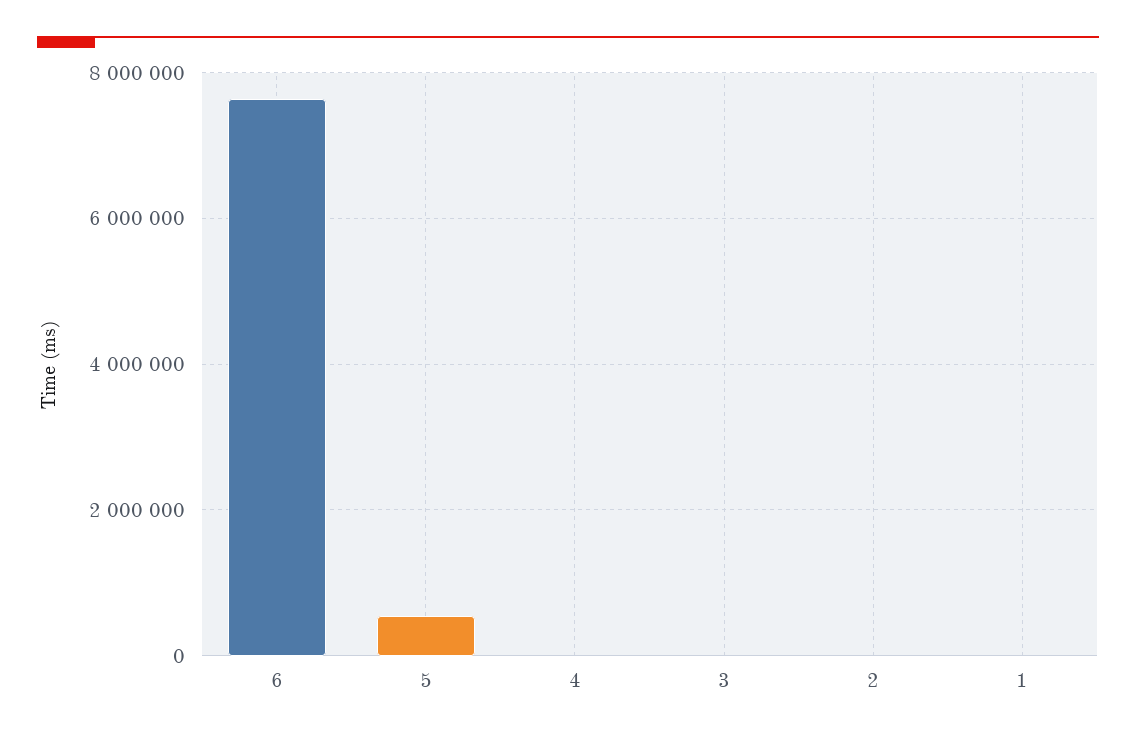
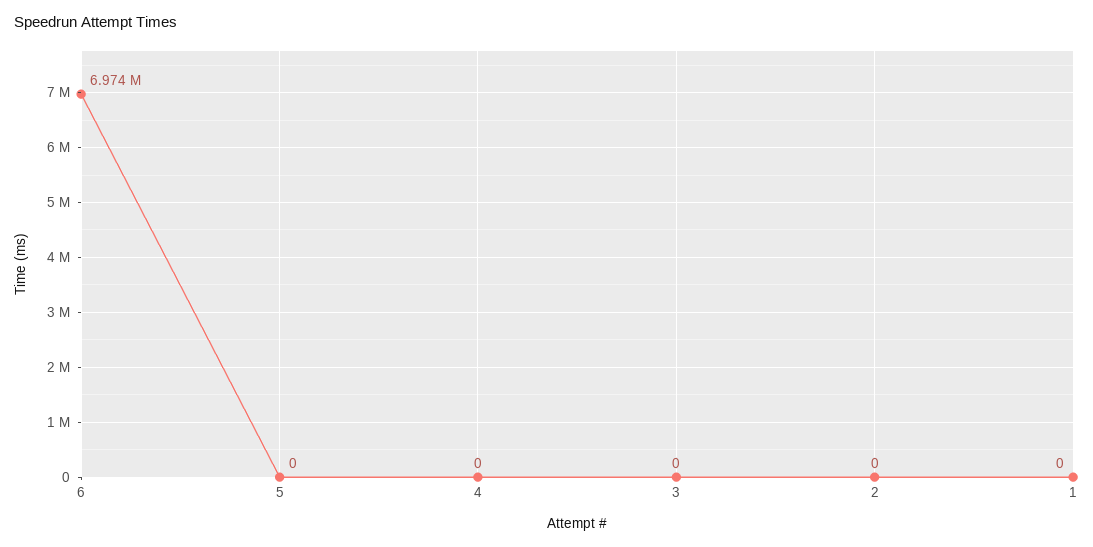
  {
-   "6": 7600000,
+   "6": 6974000,
-   "5": 600000,
+   "5": 0,
    "4": 0,
    "3": 0,
    "2": 0,
    "1": 0
  }

